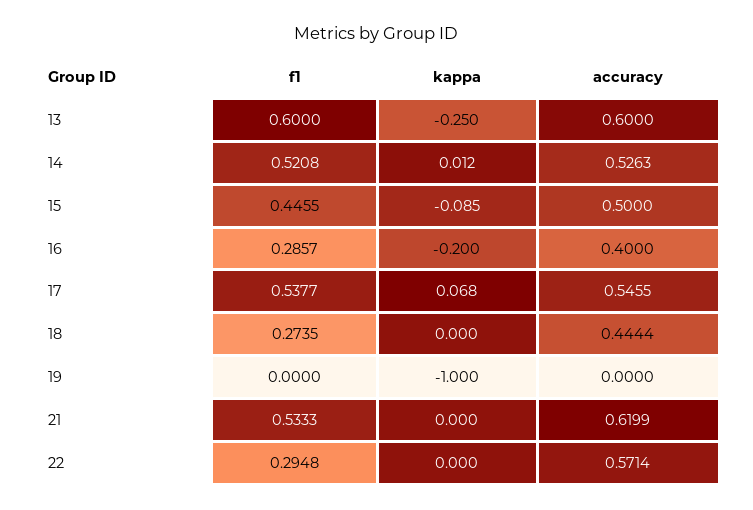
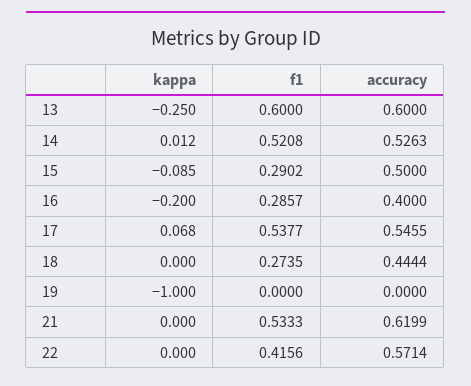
  {
    "f1": {
      "13": 0.6,
      "14": 0.5208,
-     "15": 0.4455,
+     "15": 0.2902,
      "16": 0.2857,
      "17": 0.5377,
      "18": 0.2735,
      "19": 0,
      "21": 0.5333,
-     "22": 0.2948
+     "22": 0.4156
    },
    "kappa": {
      "13": -0.25,
      "14": 0.012,
      "15": -0.085,
      "16": -0.2,
      "17": 0.068,
      "18": 0,
      "19": -1,
      "21": 0,
      "22": 0
    },
    "accuracy": {
      "13": 0.6,
      "14": 0.5263,
      "15": 0.5,
      "16": 0.4,
      "17": 0.5455,
      "18": 0.4444,
      "19": 0,
      "21": 0.6199,
      "22": 0.5714
    }
  }

